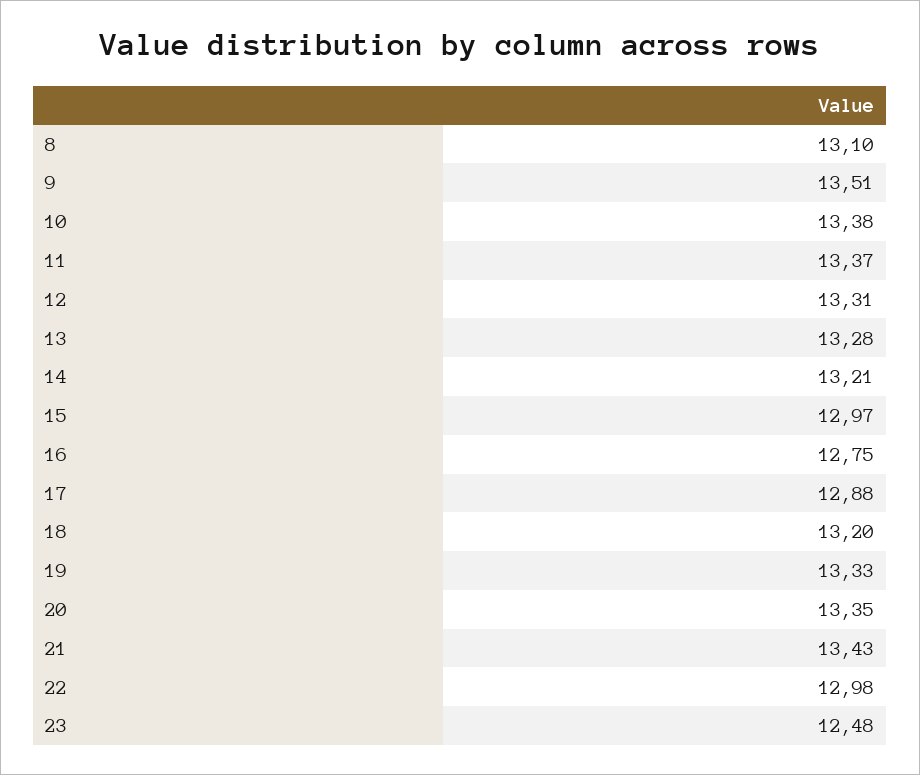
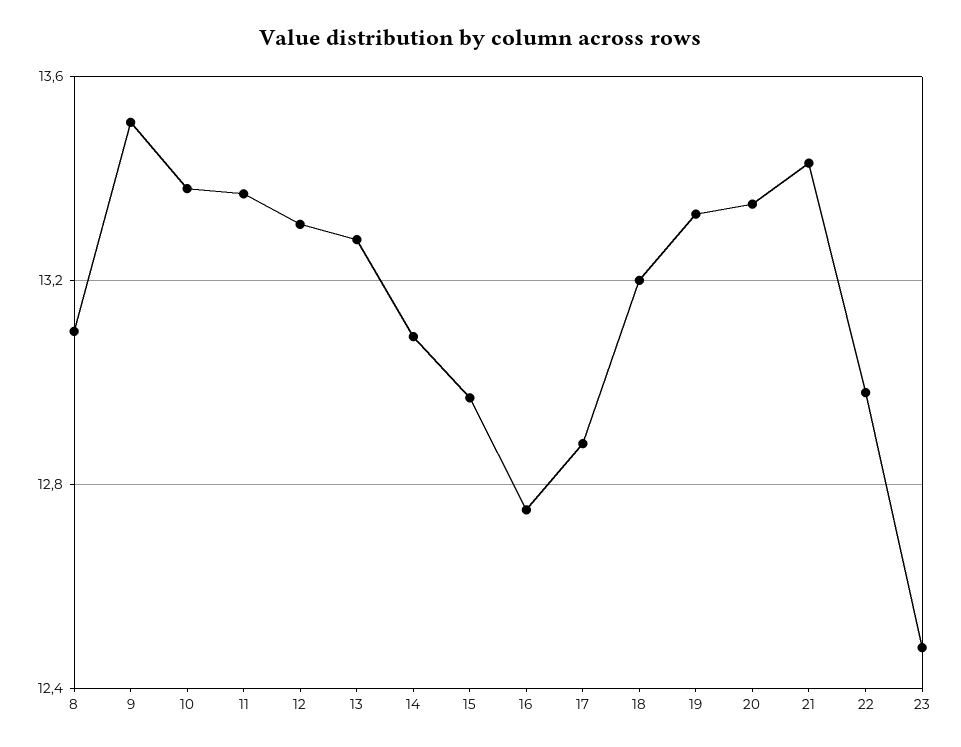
  {
    "8": 13.1,
    "9": 13.51,
    "10": 13.38,
    "11": 13.37,
    "12": 13.31,
    "13": 13.28,
-   "14": 13.21,
+   "14": 13.1,
    "15": 12.97,
    "16": 12.75,
    "17": 12.88,
    "18": 13.2,
    "19": 13.33,
    "20": 13.35,
    "21": 13.43,
    "22": 12.98,
    "23": 12.48
  }

